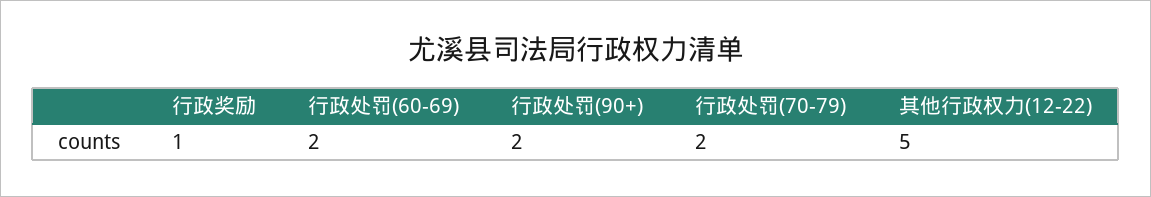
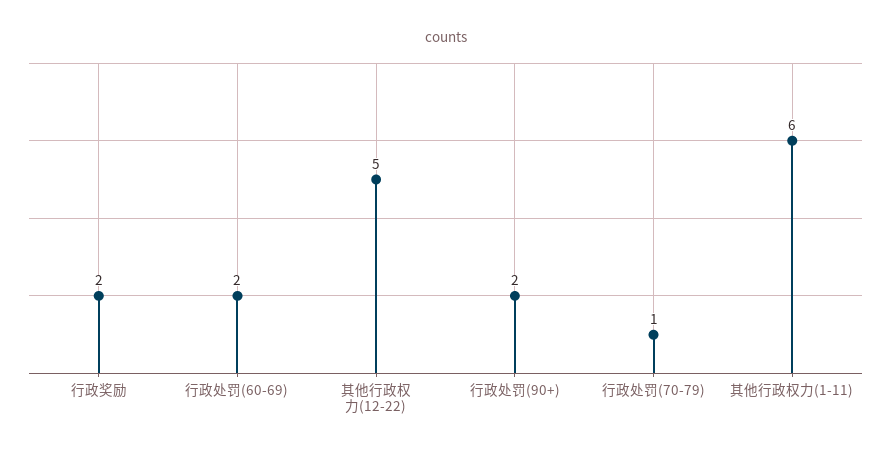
  {
-   "行政奖励": 1,
+   "行政奖励": 2,
    "行政处罚(60-69)": 2,
    "行政处罚(90+)": 2,
-   "行政处罚(70-79)": 2,
+   "行政处罚(70-79)": 1,
-   "其他行政权力(12-22)": 5
+   "其他行政权力(12-22)": 5,
+   "其他行政权力(1-11)": 6
  }

